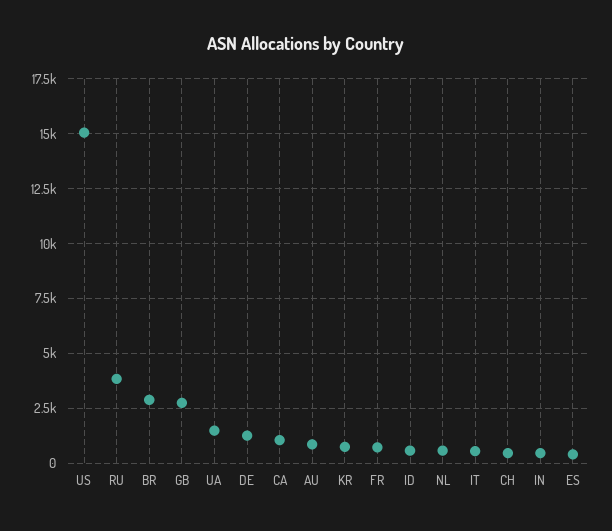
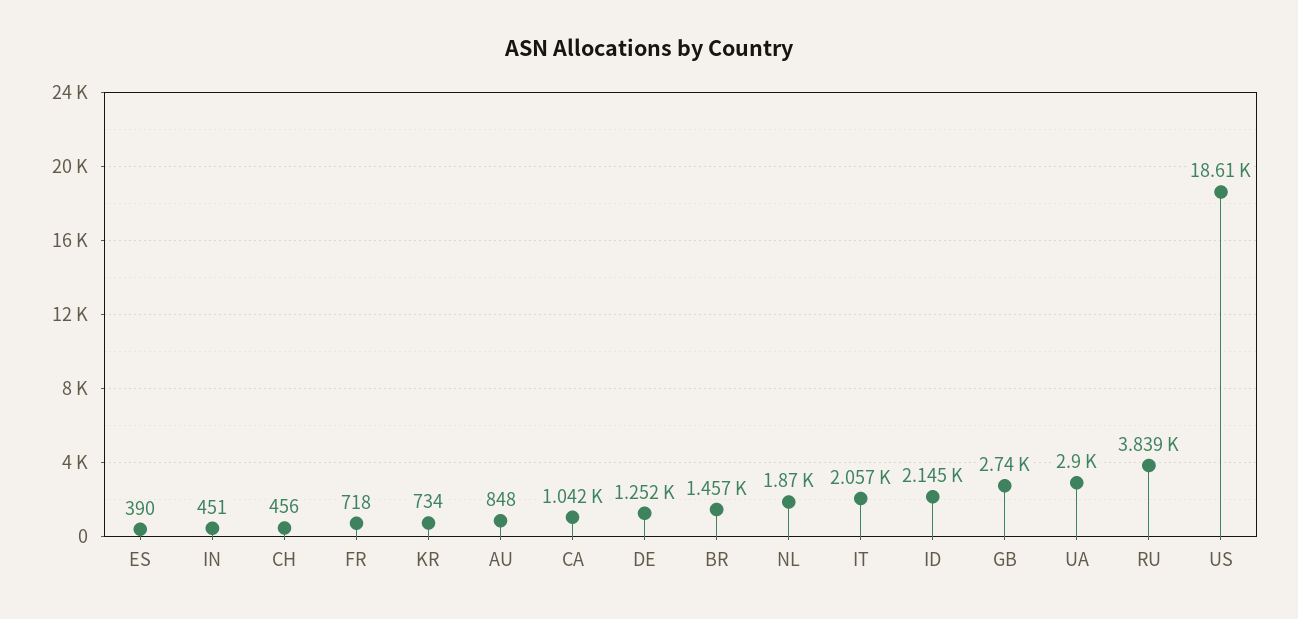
  {
-   "US": 15000,
+   "US": 18610,
    "RU": 3839,
-   "BR": 3000,
+   "BR": 1457,
    "GB": 2740,
-   "UA": 1500,
+   "UA": 2900,
    "DE": 1252,
    "CA": 1042,
    "AU": 848,
    "KR": 734,
    "FR": 718,
-   "ID": 500,
+   "ID": 2145,
-   "NL": 500,
+   "NL": 1870,
-   "IT": 500,
+   "IT": 2057,
    "CH": 456,
    "IN": 451,
    "ES": 390
  }

